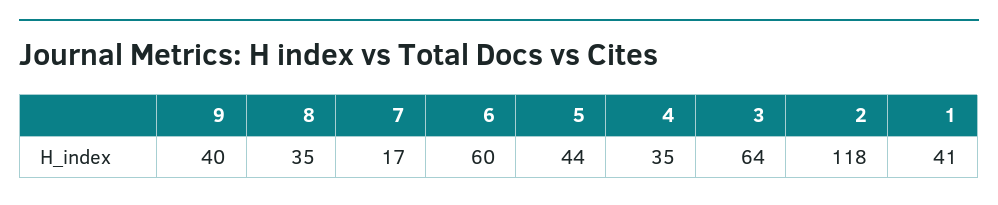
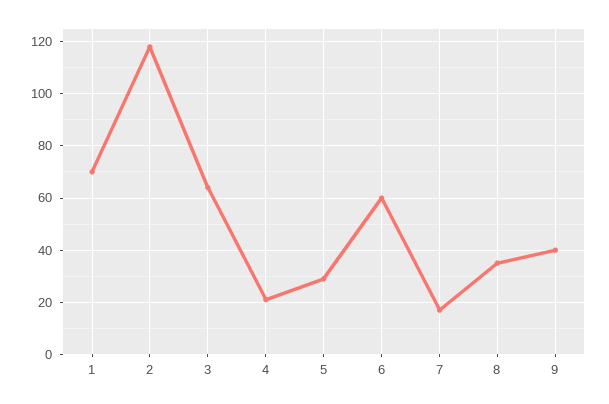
  {
    "9": 40,
    "8": 35,
    "7": 17,
    "6": 60,
-   "5": 44,
+   "5": 30,
-   "4": 35,
+   "4": 20,
    "3": 64,
    "2": 118,
-   "1": 41
+   "1": 70
  }

